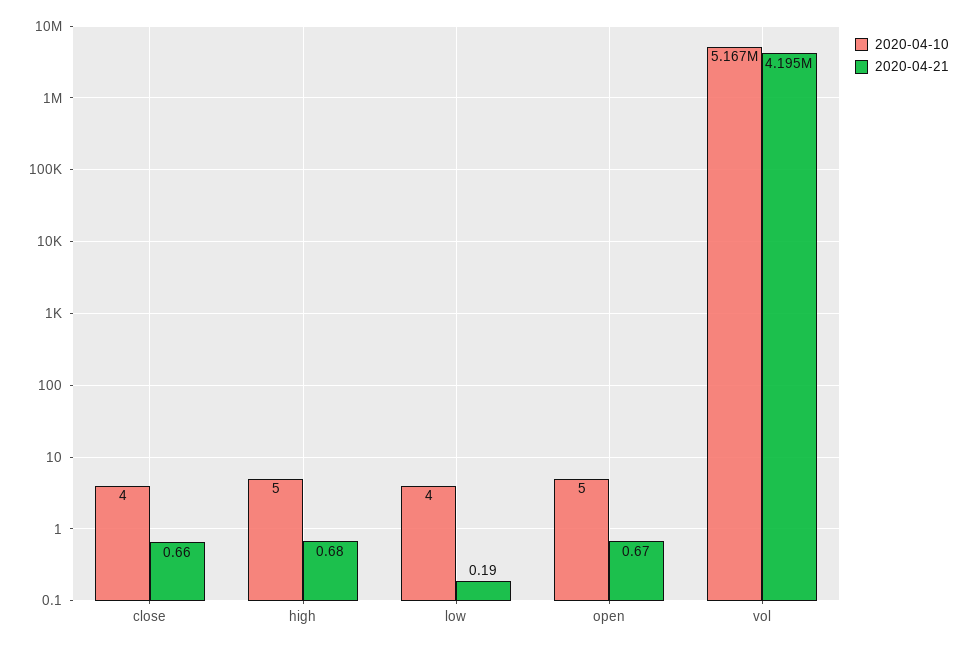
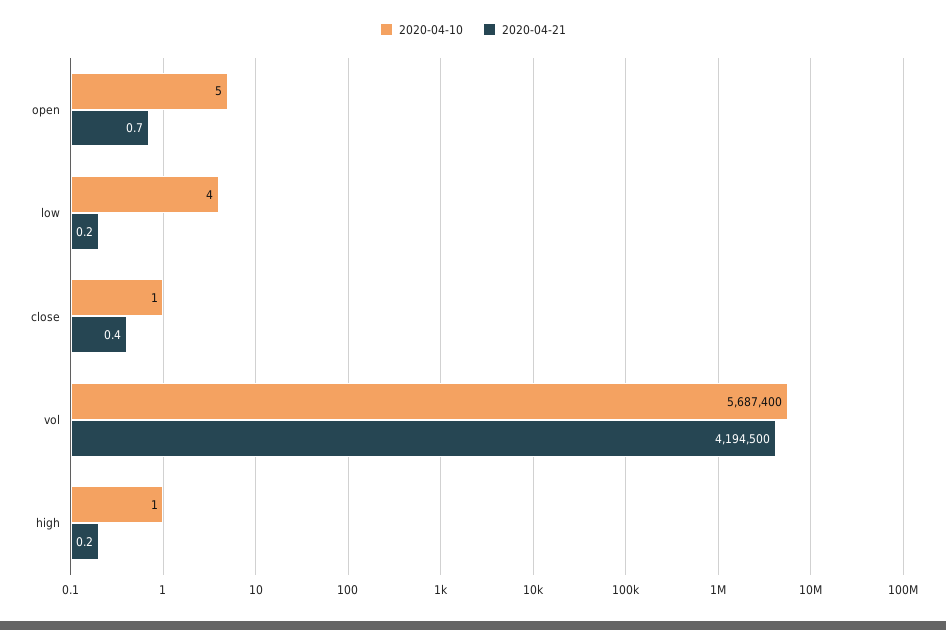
  {
    "2020-04-10": {
-     "close": 4,
+     "close": 1,
-     "high": 5,
+     "high": 1,
      "low": 4,
      "open": 5,
-     "vol": 5167000
+     "vol": 5687400
    },
    "2020-04-21": {
-     "close": 0.66,
+     "close": 0.4,
-     "high": 0.68,
+     "high": 0.2,
      "low": 0.19,
      "open": 0.67,
      "vol": 4194500
    }
  }

